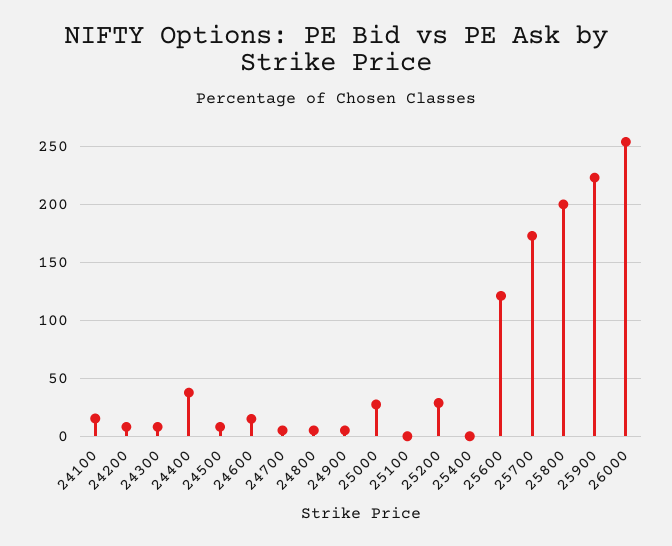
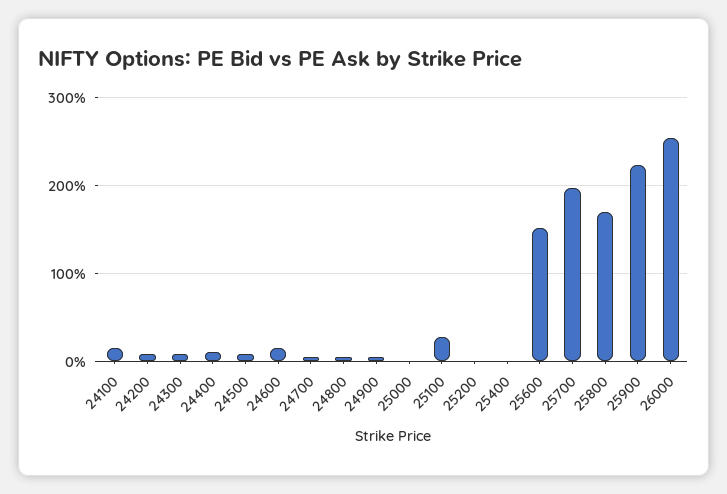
  {
    "24100": 20,
    "24200": 10,
    "24300": 10,
-   "24400": 40,
+   "24400": 10,
    "24500": 10,
    "24600": 20,
    "24700": 10,
    "24800": 10,
    "24900": 10,
-   "25000": 30,
+   "25000": 0,
-   "25100": 0,
+   "25100": 30,
-   "25200": 30,
+   "25200": 0,
    "25400": 0,
-   "25600": 120,
+   "25600": 150,
-   "25700": 170,
+   "25700": 200,
-   "25800": 200,
+   "25800": 170,
    "25900": 220,
    "26000": 250
  }

